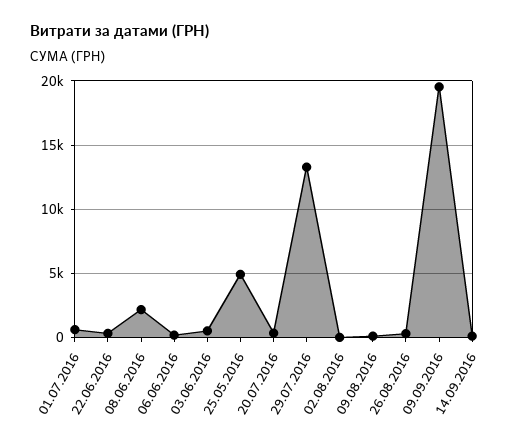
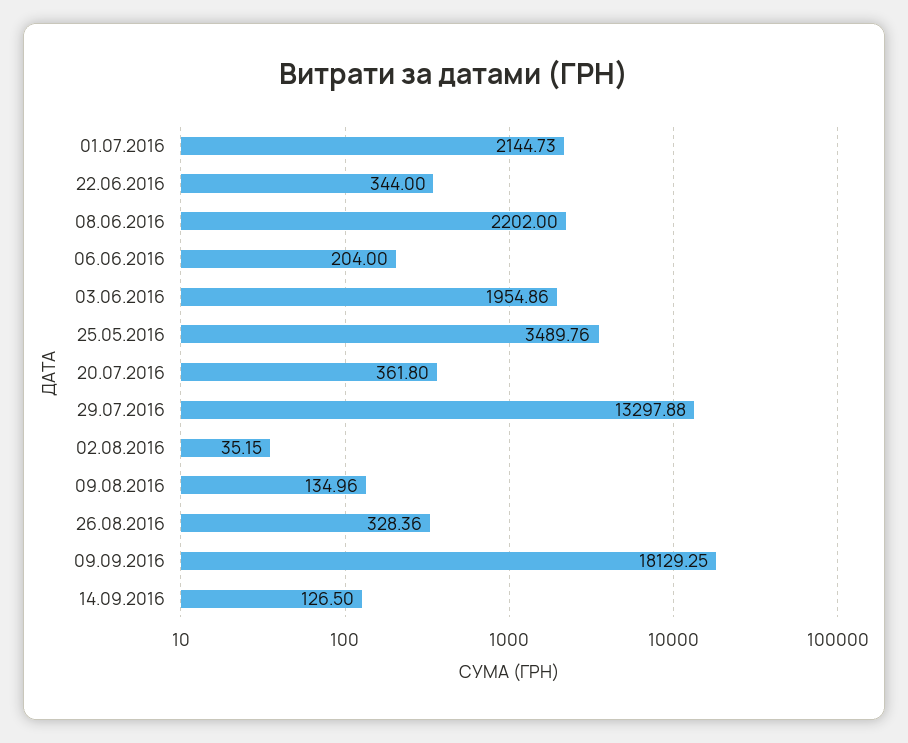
  {
-   "01.07.2016": 500,
+   "01.07.2016": 2144.73,
    "22.06.2016": 344,
    "08.06.2016": 2202,
    "06.06.2016": 204,
-   "03.06.2016": 500,
+   "03.06.2016": 1954.86,
-   "25.05.2016": 5000,
+   "25.05.2016": 3489.76,
    "20.07.2016": 361.8,
    "29.07.2016": 13297.88,
    "02.08.2016": 35.15,
    "09.08.2016": 134.96,
    "26.08.2016": 328.36,
-   "09.09.2016": 19500,
+   "09.09.2016": 18129.25,
    "14.09.2016": 126.5
  }

